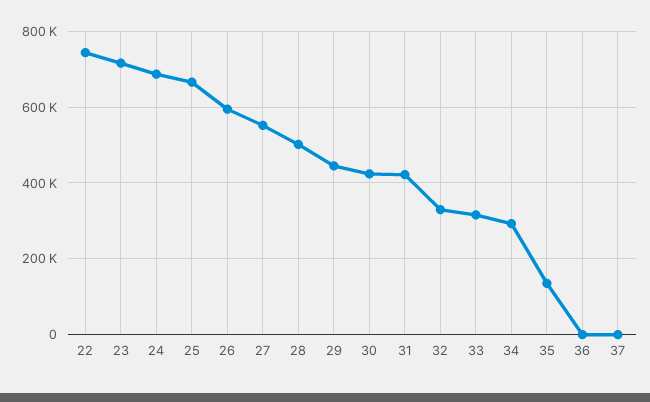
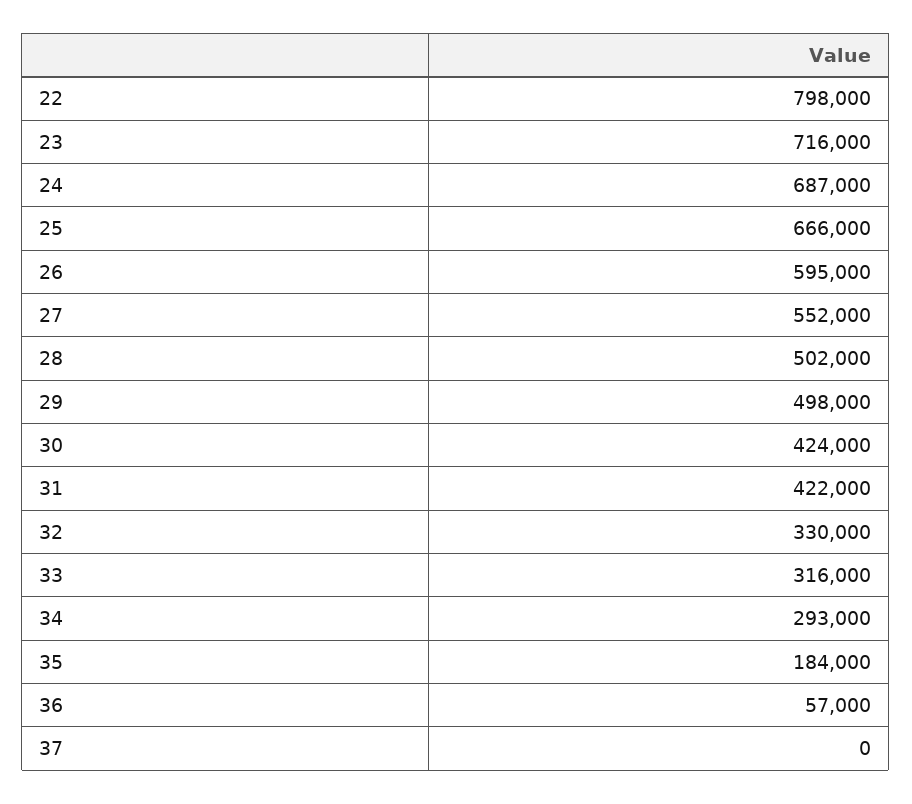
  {
-   "22": 740000,
+   "22": 798000,
    "23": 716000,
    "24": 687000,
    "25": 666000,
    "26": 595000,
    "27": 552000,
    "28": 502000,
-   "29": 440000,
+   "29": 498000,
    "30": 424000,
    "31": 422000,
    "32": 330000,
    "33": 316000,
    "34": 293000,
-   "35": 140000,
+   "35": 184000,
-   "36": 0,
+   "36": 57000,
    "37": 0
  }

